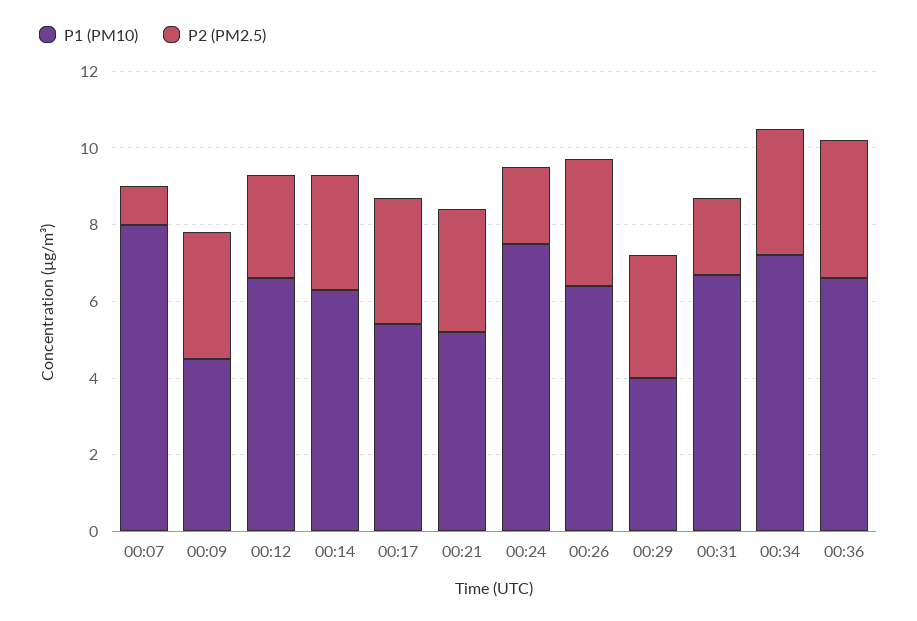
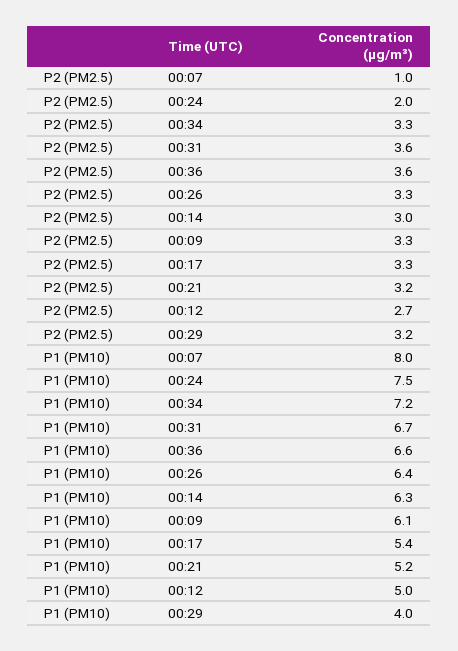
  {
    "P1 (PM10)": {
      "00:07": 8,
-     "00:09": 4.5,
+     "00:09": 6.1,
-     "00:12": 6.5,
+     "00:12": 5,
      "00:14": 6.3,
      "00:17": 5.4,
      "00:21": 5.2,
      "00:24": 7.5,
      "00:26": 6.4,
      "00:29": 4,
      "00:31": 6.7,
      "00:34": 7.2,
      "00:36": 6.6
    },
    "P2 (PM2.5)": {
      "00:07": 1,
      "00:09": 3.3,
      "00:12": 2.7,
      "00:14": 3,
      "00:17": 3.3,
      "00:21": 3.2,
      "00:24": 2,
      "00:26": 3.3,
      "00:29": 3.2,
-     "00:31": 2,
+     "00:31": 3.6,
      "00:34": 3.3,
      "00:36": 3.6
    }
  }

